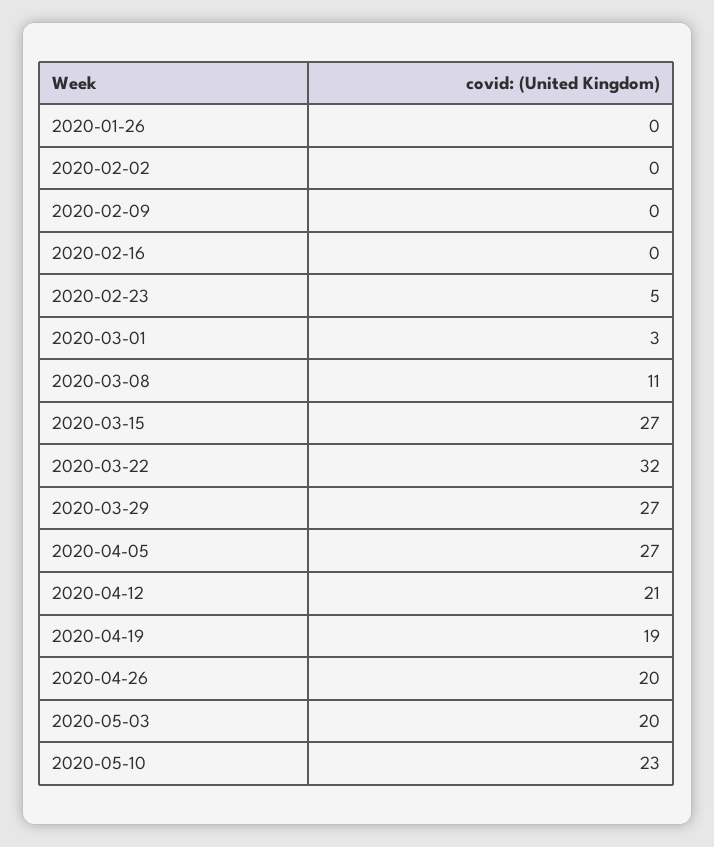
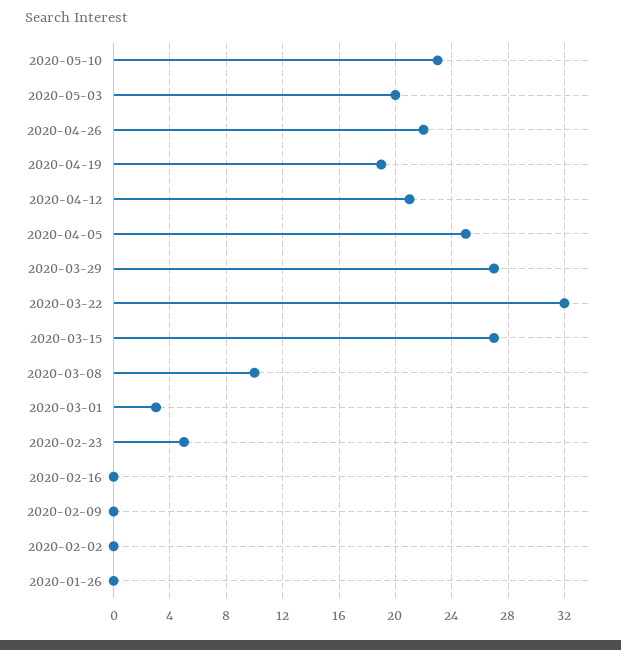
  {
    "2020-01-26": 0,
    "2020-02-02": 0,
    "2020-02-09": 0,
    "2020-02-16": 0,
    "2020-02-23": 5,
    "2020-03-01": 3,
-   "2020-03-08": 11,
+   "2020-03-08": 10,
    "2020-03-15": 27,
    "2020-03-22": 32,
    "2020-03-29": 27,
-   "2020-04-05": 27,
+   "2020-04-05": 25,
    "2020-04-12": 21,
    "2020-04-19": 19,
-   "2020-04-26": 20,
+   "2020-04-26": 22,
    "2020-05-03": 20,
    "2020-05-10": 23
  }

